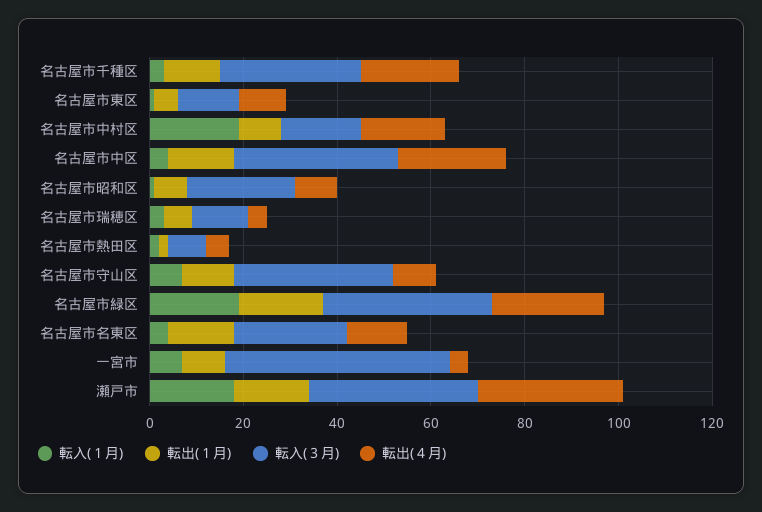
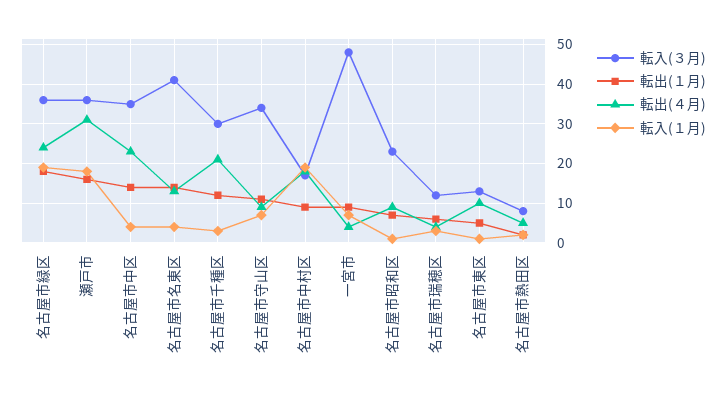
  {
    "転入(１月)": {
      "名古屋市千種区": 5,
      "名古屋市東区": 0,
      "名古屋市中村区": 20,
      "名古屋市中区": 5,
      "名古屋市昭和区": 0,
      "名古屋市瑞穂区": 5,
      "名古屋市熱田区": 0,
      "名古屋市守山区": 5,
      "名古屋市緑区": 20,
      "名古屋市名東区": 5,
      "一宮市": 5,
      "瀬戸市": 20
    },
    "転出(１月)": {
      "名古屋市千種区": 10,
      "名古屋市東区": 5,
      "名古屋市中村区": 10,
      "名古屋市中区": 15,
      "名古屋市昭和区": 5,
      "名古屋市瑞穂区": 5,
      "名古屋市熱田区": 0,
      "名古屋市守山区": 10,
      "名古屋市緑区": 20,
      "名古屋市名東区": 15,
      "一宮市": 10,
      "瀬戸市": 15
    },
    "転入(３月)": {
      "名古屋市千種区": 30,
      "名古屋市東区": 15,
      "名古屋市中村区": 15,
      "名古屋市中区": 35,
      "名古屋市昭和区": 25,
      "名古屋市瑞穂区": 10,
      "名古屋市熱田区": 10,
      "名古屋市守山区": 35,
      "名古屋市緑区": 35,
-     "名古屋市名東区": 25,
+     "名古屋市名東区": 40,
      "一宮市": 50,
      "瀬戸市": 35
    },
    "転出(４月)": {
      "名古屋市千種区": 20,
      "名古屋市東区": 10,
      "名古屋市中村区": 20,
      "名古屋市中区": 25,
      "名古屋市昭和区": 10,
      "名古屋市瑞穂区": 5,
      "名古屋市熱田区": 5,
      "名古屋市守山区": 10,
      "名古屋市緑区": 25,
      "名古屋市名東区": 15,
      "一宮市": 5,
      "瀬戸市": 30
    }
  }

